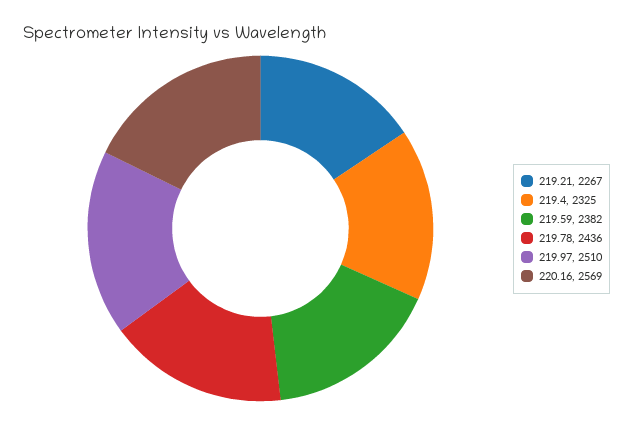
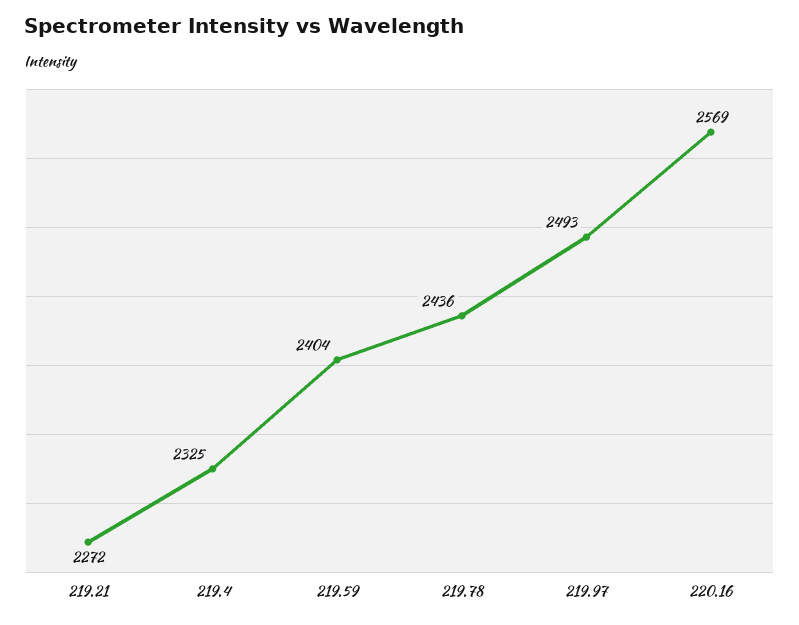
  {
-   "219.21": 2267,
+   "219.21": 2272,
    "219.4": 2325,
-   "219.59": 2382,
+   "219.59": 2404,
    "219.78": 2436,
-   "219.97": 2510,
+   "219.97": 2493,
    "220.16": 2569
  }

